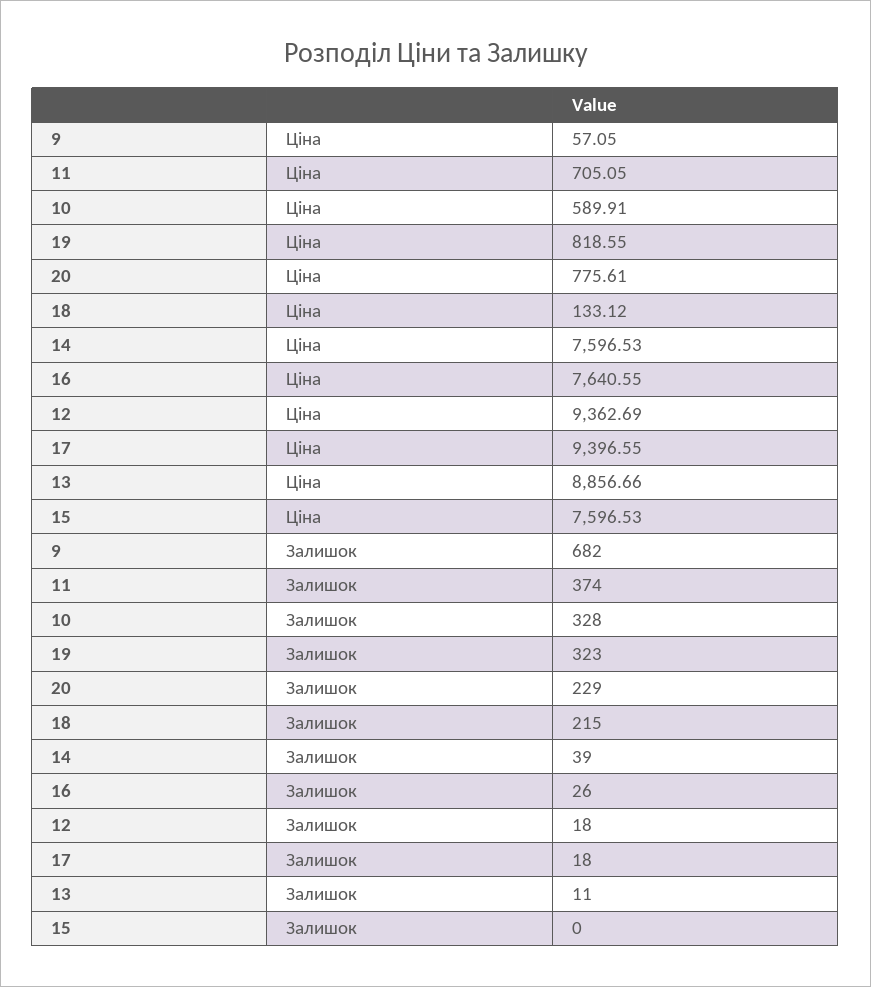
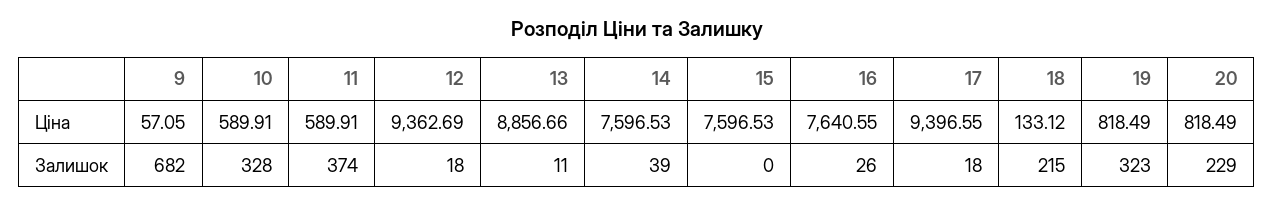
  {
    "9": {
      "Ціна": 57.05,
      "Залишок": 682
    },
    "11": {
-     "Ціна": 705.05,
+     "Ціна": 589.91,
      "Залишок": 374
    },
    "10": {
      "Ціна": 589.91,
      "Залишок": 328
    },
    "19": {
-     "Ціна": 818.55,
+     "Ціна": 818.49,
      "Залишок": 323
    },
    "20": {
-     "Ціна": 775.61,
+     "Ціна": 818.49,
      "Залишок": 229
    },
    "18": {
      "Ціна": 133.12,
      "Залишок": 215
    },
    "14": {
      "Ціна": 7596.53,
      "Залишок": 39
    },
    "16": {
      "Ціна": 7640.55,
      "Залишок": 26
    },
    "12": {
      "Ціна": 9362.69,
      "Залишок": 18
    },
    "17": {
      "Ціна": 9396.55,
      "Залишок": 18
    },
    "13": {
      "Ціна": 8856.66,
      "Залишок": 11
    },
    "15": {
      "Ціна": 7596.53,
      "Залишок": 0
    }
  }

